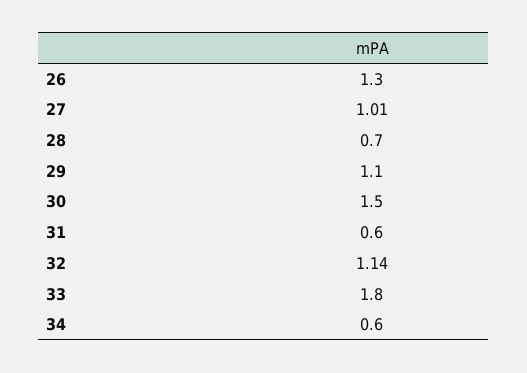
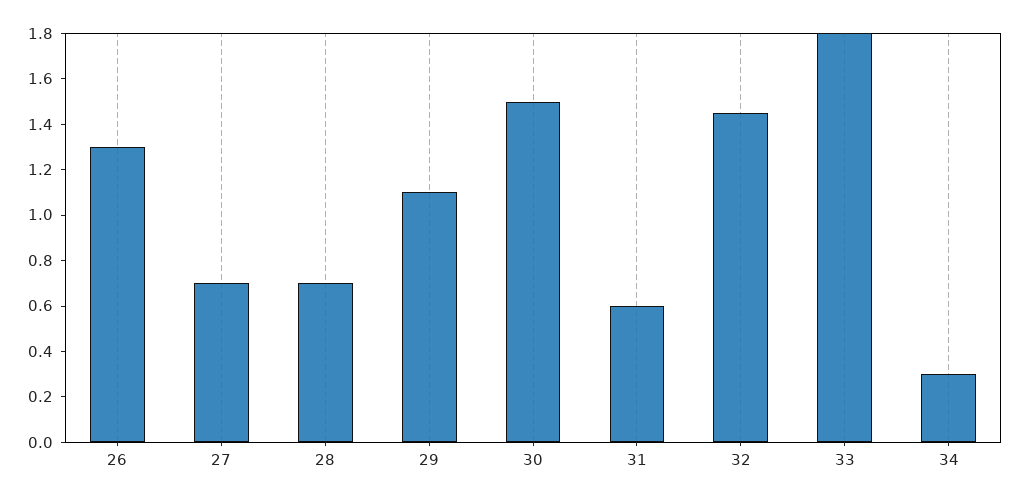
  {
    "26": 1.3,
-   "27": 1.01,
+   "27": 0.7,
    "28": 0.7,
    "29": 1.1,
    "30": 1.5,
    "31": 0.6,
-   "32": 1.14,
+   "32": 1.45,
    "33": 1.8,
-   "34": 0.6
+   "34": 0.3
  }

